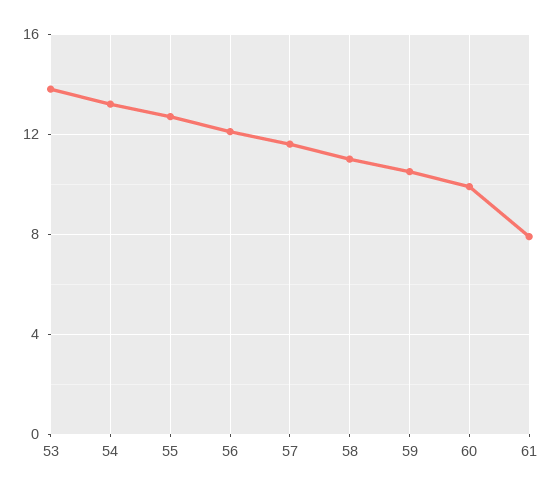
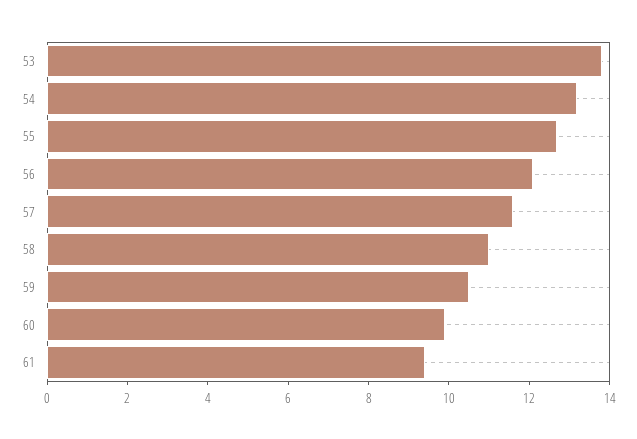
  {
    "53": 14,
    "54": 13,
    "55": 12.5,
    "56": 12,
    "57": 11.5,
    "58": 11,
    "59": 10.5,
    "60": 10,
-   "61": 8
+   "61": 9.5
  }

